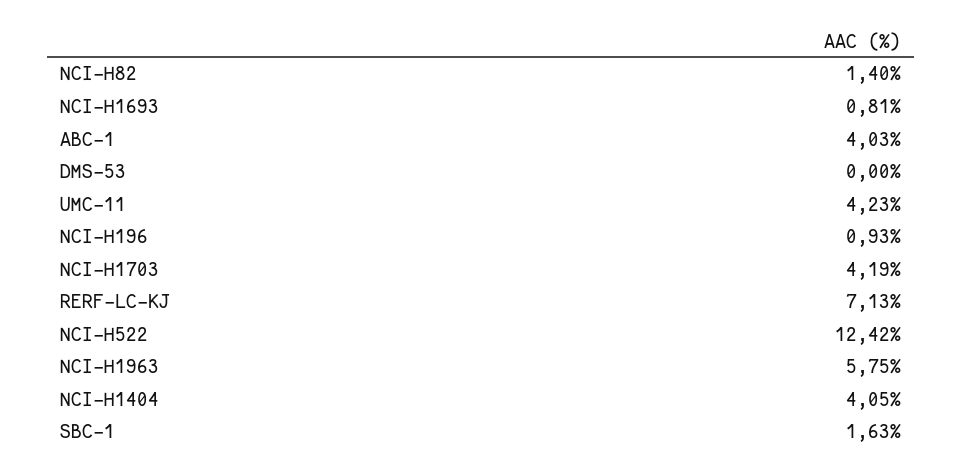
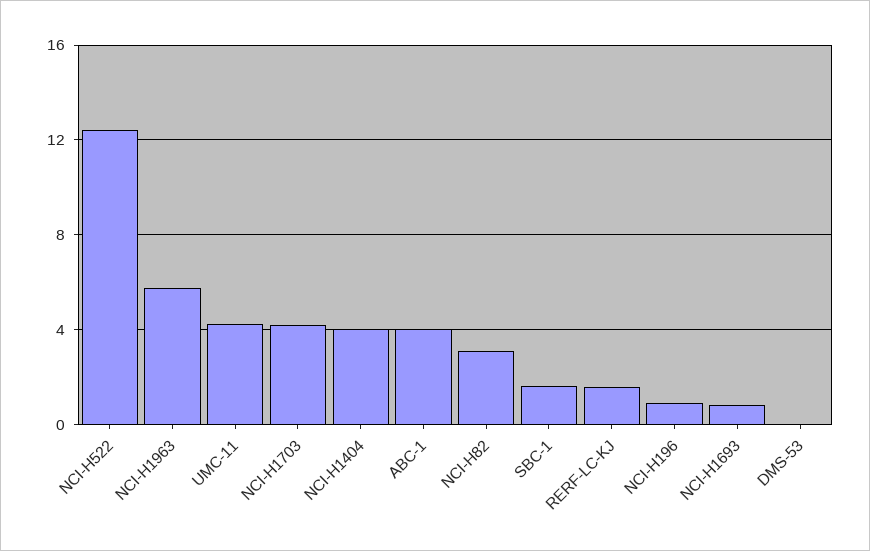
  {
-   "NCI-H82": 1.4,
+   "NCI-H82": 3,
    "NCI-H1693": 0.81,
    "ABC-1": 4.03,
    "DMS-53": 0,
    "UMC-11": 4.23,
    "NCI-H196": 0.93,
    "NCI-H1703": 4.19,
-   "RERF-LC-KJ": 7.13,
+   "RERF-LC-KJ": 1.5,
    "NCI-H522": 12.42,
    "NCI-H1963": 5.75,
    "NCI-H1404": 4.05,
    "SBC-1": 1.63
  }

